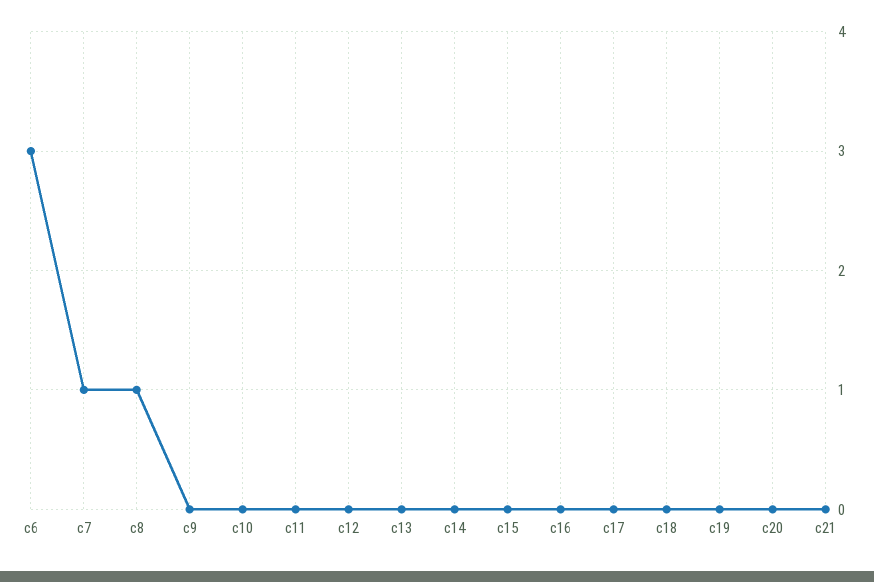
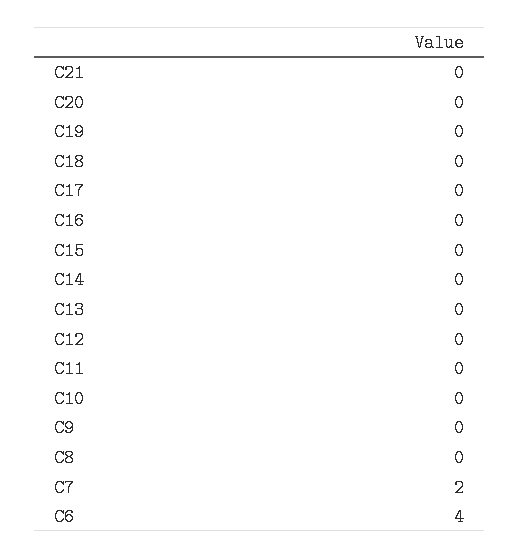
  {
-   "c6": 3,
+   "c6": 4,
-   "c7": 1,
+   "c7": 2,
-   "c8": 1,
+   "c8": 0,
    "c9": 0,
    "c10": 0,
    "c11": 0,
    "c12": 0,
    "c13": 0,
    "c14": 0,
    "c15": 0,
    "c16": 0,
    "c17": 0,
    "c18": 0,
    "c19": 0,
    "c20": 0,
    "c21": 0
  }

